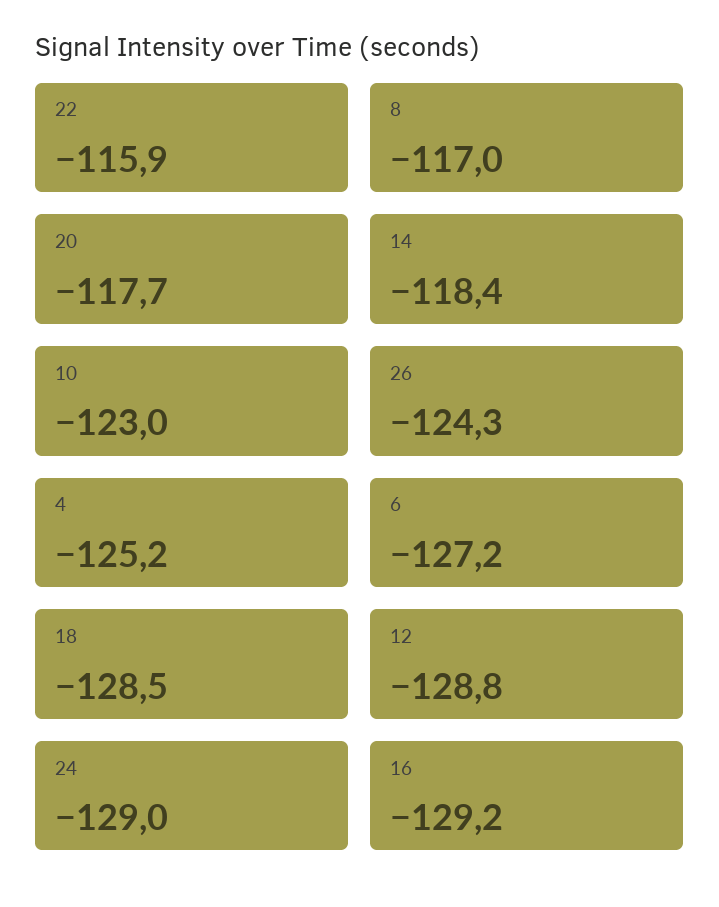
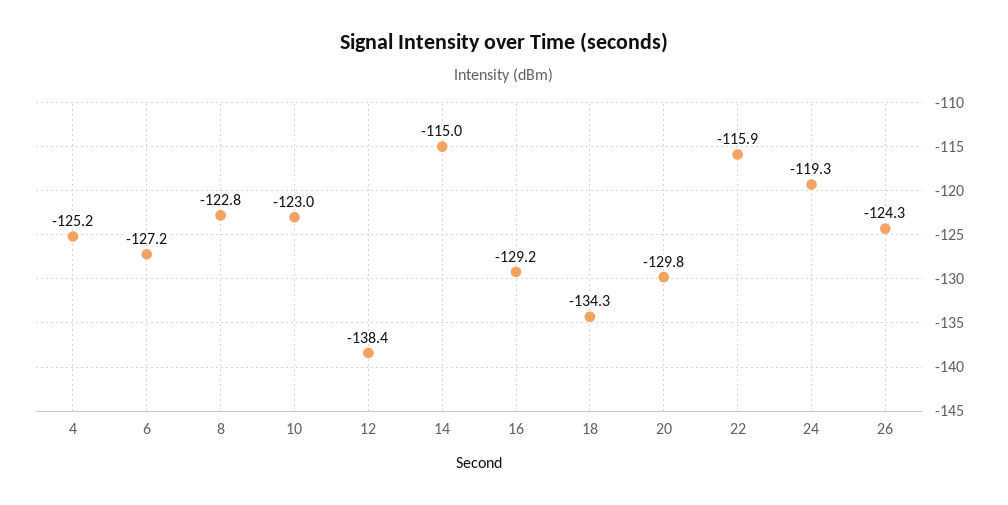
  {
    "22": -115.9,
-   "8": -117,
+   "8": -122.8,
-   "20": -117.7,
+   "20": -129.8,
-   "14": -118.4,
+   "14": -115,
    "10": -123,
    "26": -124.3,
    "4": -125.2,
    "6": -127.2,
-   "18": -128.5,
+   "18": -134.3,
-   "12": -128.8,
+   "12": -138.4,
-   "24": -129,
+   "24": -119.3,
    "16": -129.2
  }

